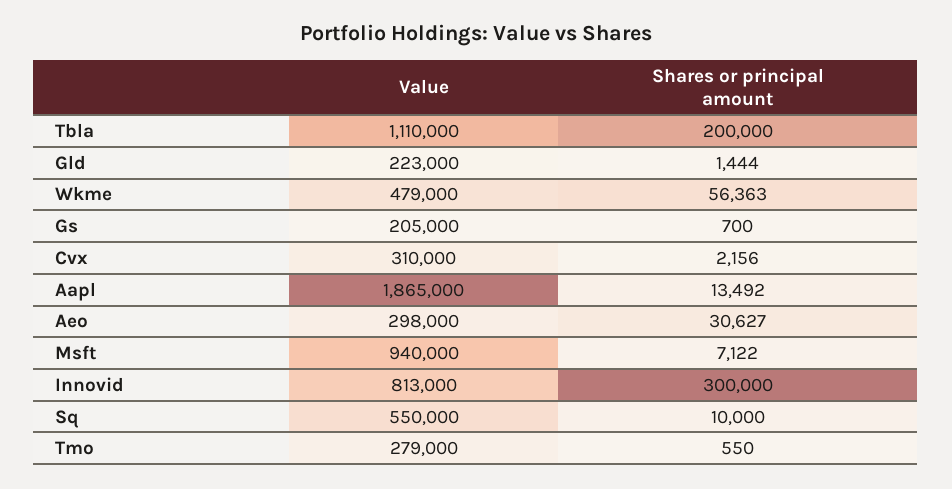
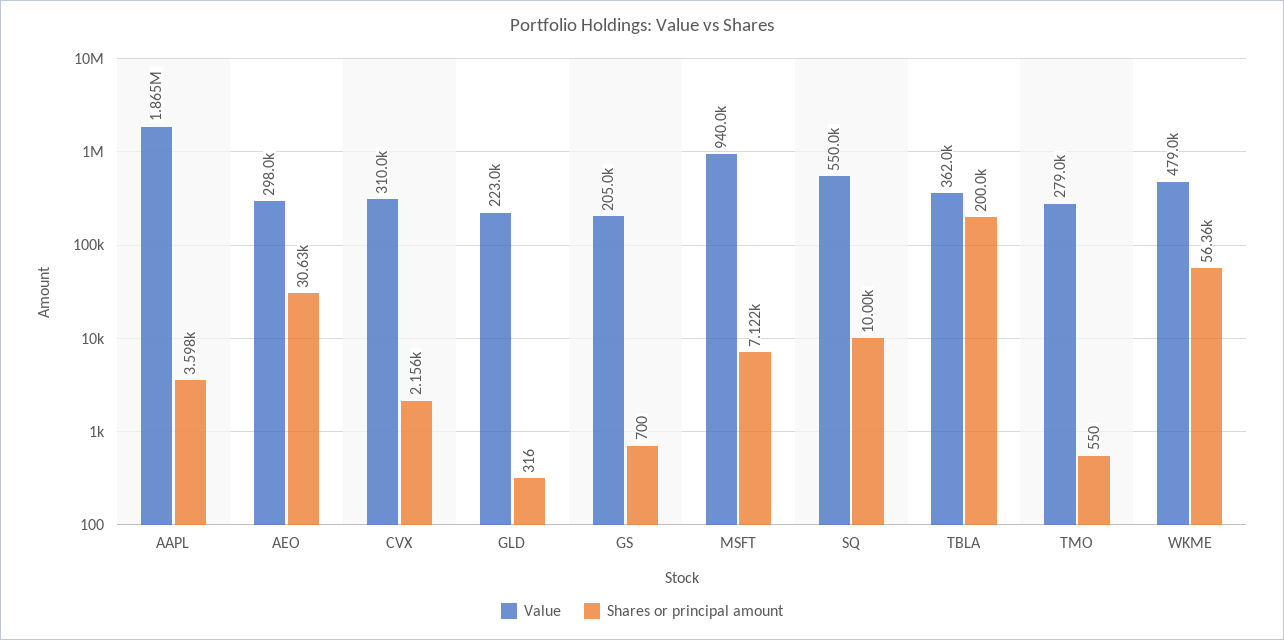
  {
    "Value": {
-     "Tbla": 1110000,
+     "Tbla": 362000,
      "Gld": 223000,
      "Wkme": 479000,
      "Gs": 205000,
      "Cvx": 310000,
      "Aapl": 1865000,
      "Aeo": 298000,
      "Msft": 940000,
-     "Innovid": 813000,
      "Sq": 550000,
      "Tmo": 279000
    },
    "Shares or principal amount": {
      "Tbla": 200000,
-     "Gld": 1444,
+     "Gld": 316,
      "Wkme": 56363,
      "Gs": 700,
      "Cvx": 2156,
-     "Aapl": 13492,
+     "Aapl": 3598,
      "Aeo": 30627,
      "Msft": 7122,
-     "Innovid": 300000,
      "Sq": 10000,
      "Tmo": 550
    }
  }

